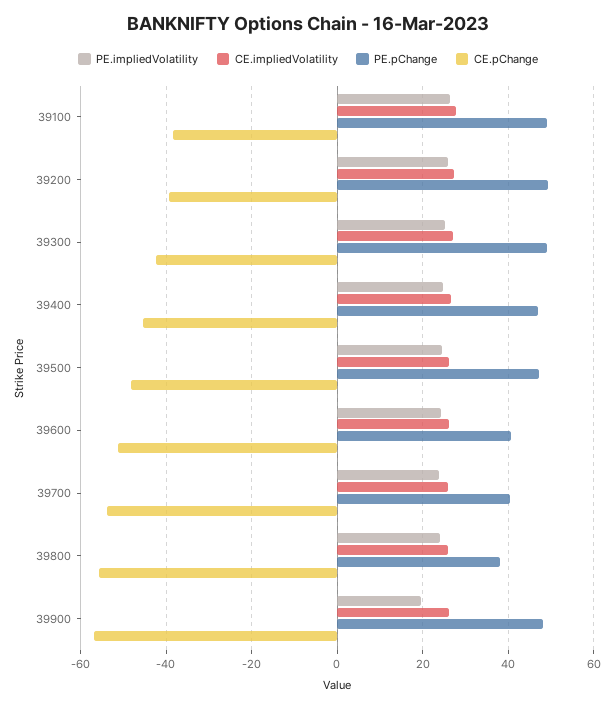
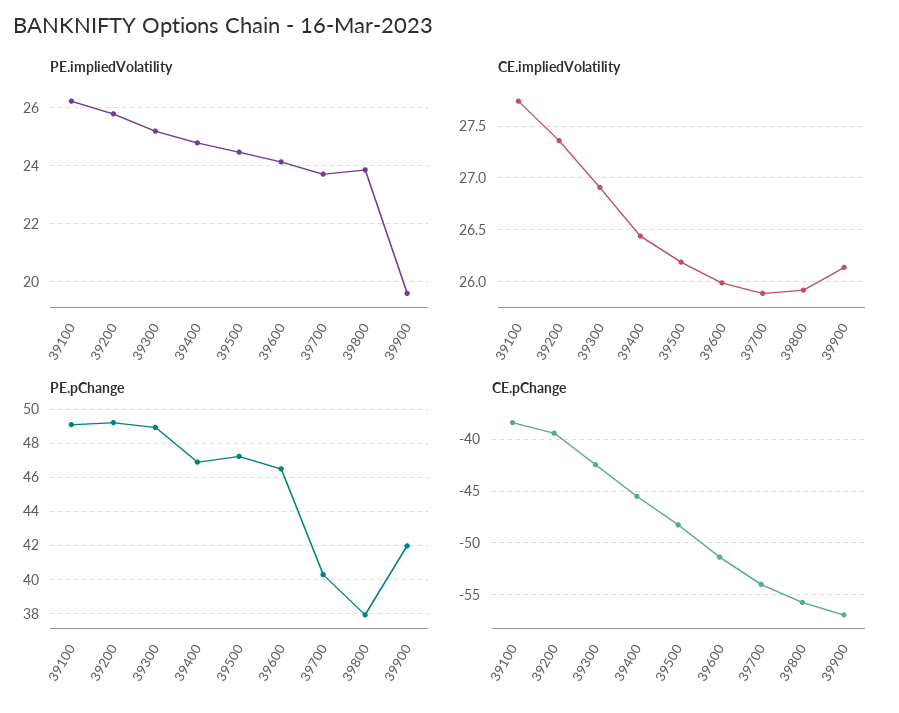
  {
    "PE.impliedVolatility": {
      "39100": 26.25,
      "39200": 25.75,
      "39300": 25.25,
      "39400": 24.75,
      "39500": 24.5,
      "39600": 24.25,
      "39700": 23.75,
      "39800": 23.75,
      "39900": 19.5
    },
    "CE.impliedVolatility": {
      "39100": 27.7,
      "39200": 27.4,
      "39300": 26.9,
      "39400": 26.4,
      "39500": 26.2,
      "39600": 26,
      "39700": 25.9,
      "39800": 25.9,
      "39900": 26.1
    },
    "PE.pChange": {
      "39100": 49,
      "39200": 49,
      "39300": 49,
      "39400": 47,
      "39500": 47,
-     "39600": 40,
+     "39600": 46.5,
      "39700": 40.5,
      "39800": 38,
-     "39900": 48
+     "39900": 42
    },
    "CE.pChange": {
      "39100": -38,
      "39200": -39,
      "39300": -42,
      "39400": -46,
      "39500": -48,
      "39600": -51,
      "39700": -54,
      "39800": -56,
      "39900": -57
    }
  }

